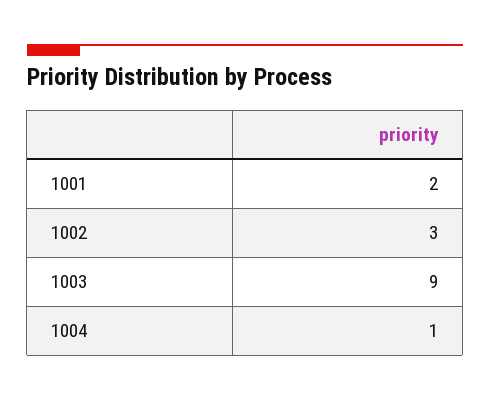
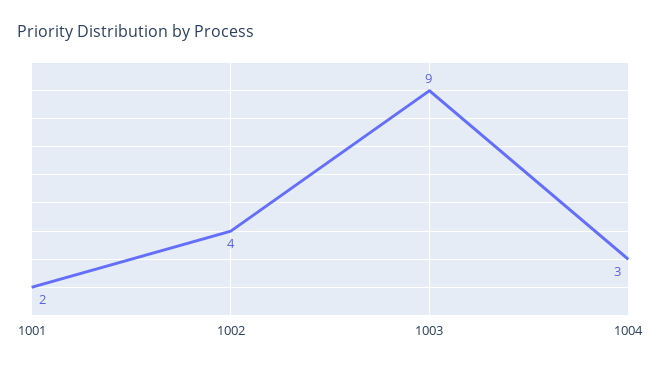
  {
    "1001": 2,
-   "1002": 3,
+   "1002": 4,
    "1003": 9,
-   "1004": 1
+   "1004": 3
  }

